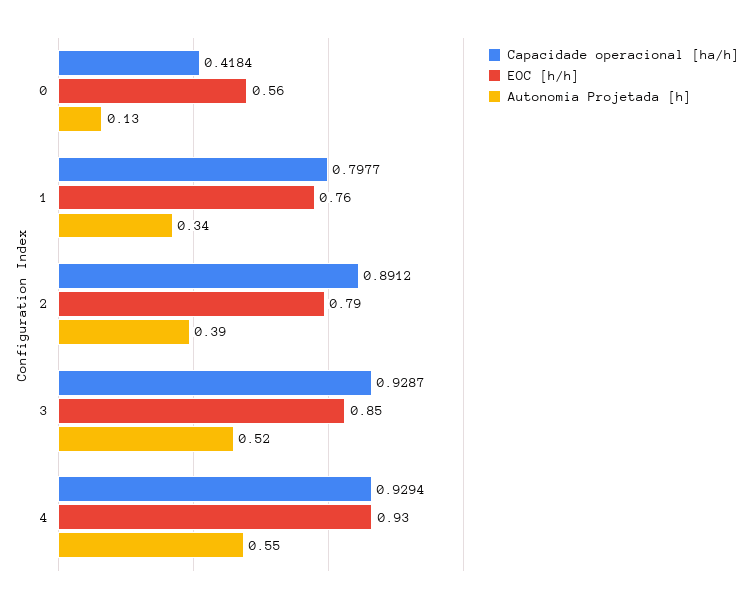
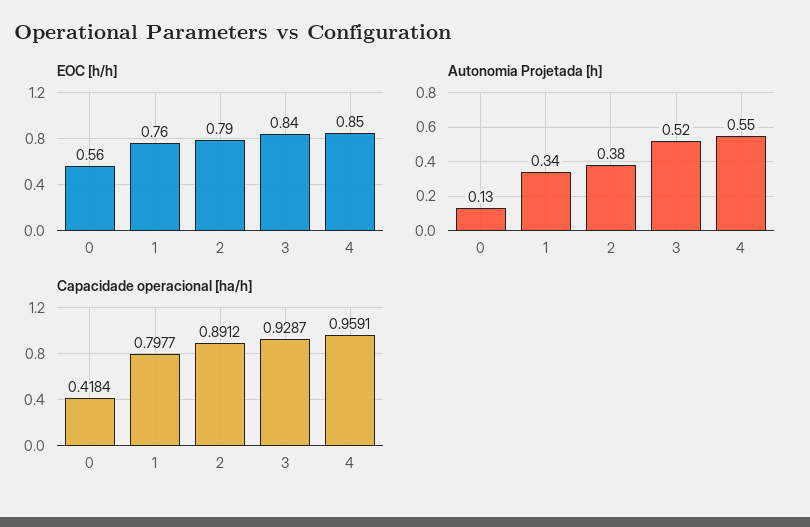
  {
    "Capacidade operacional [ha/h]": {
      "0": 0.4184,
      "1": 0.7977,
      "2": 0.8912,
      "3": 0.9287,
-     "4": 0.9294
+     "4": 0.9591
    },
    "EOC [h/h]": {
      "0": 0.56,
      "1": 0.76,
      "2": 0.79,
-     "3": 0.85,
+     "3": 0.84,
-     "4": 0.93
+     "4": 0.85
    },
    "Autonomia Projetada [h]": {
      "0": 0.13,
      "1": 0.34,
-     "2": 0.39,
+     "2": 0.38,
      "3": 0.52,
      "4": 0.55
    }
  }

